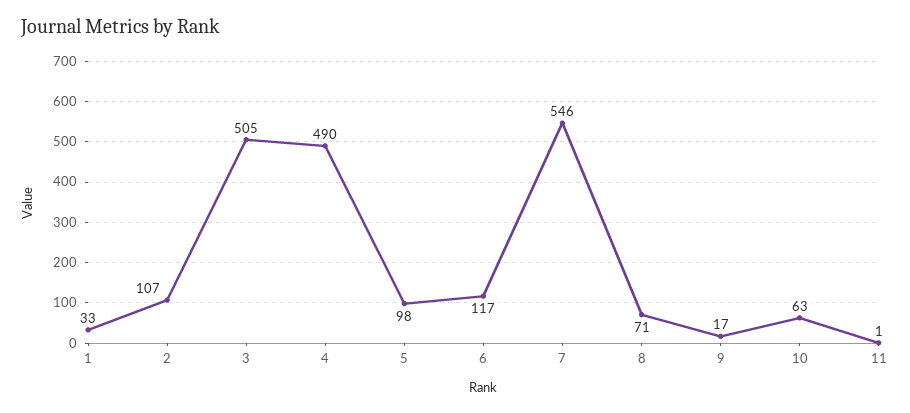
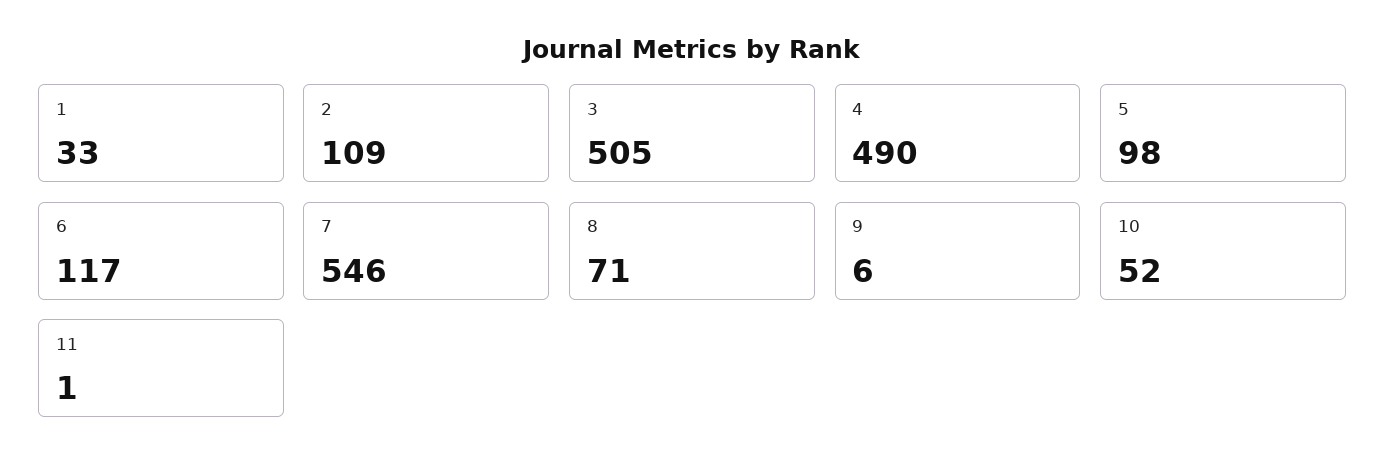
  {
    "1": 33,
-   "2": 107,
+   "2": 109,
    "3": 505,
    "4": 490,
    "5": 98,
    "6": 117,
    "7": 546,
    "8": 71,
-   "9": 17,
+   "9": 6,
-   "10": 63,
+   "10": 52,
    "11": 1
  }

